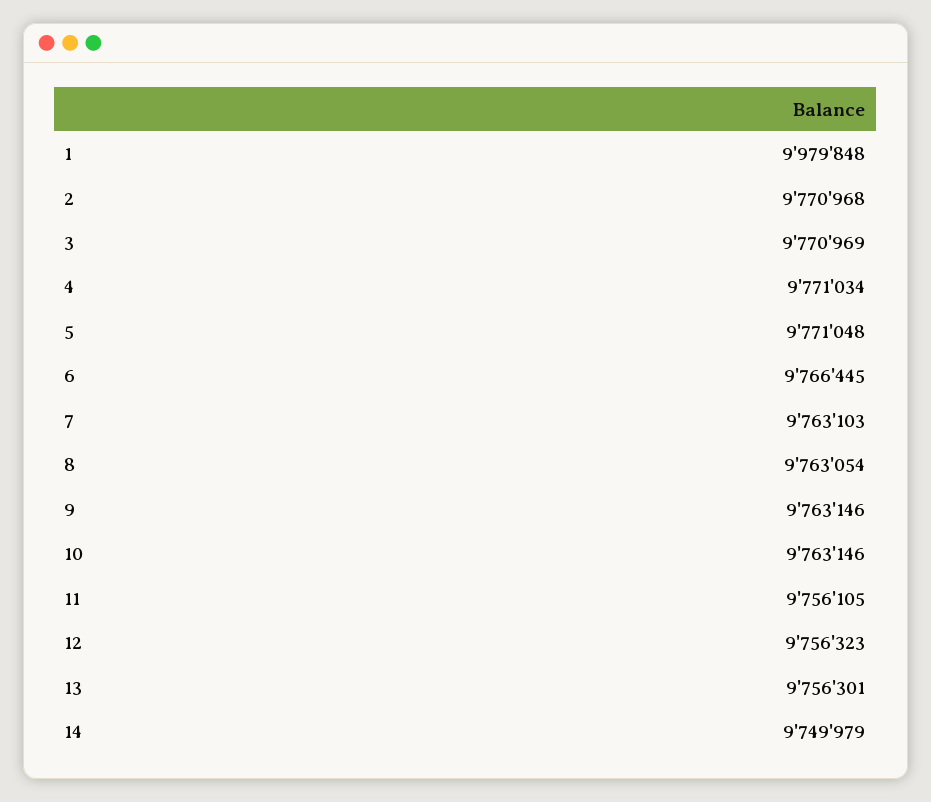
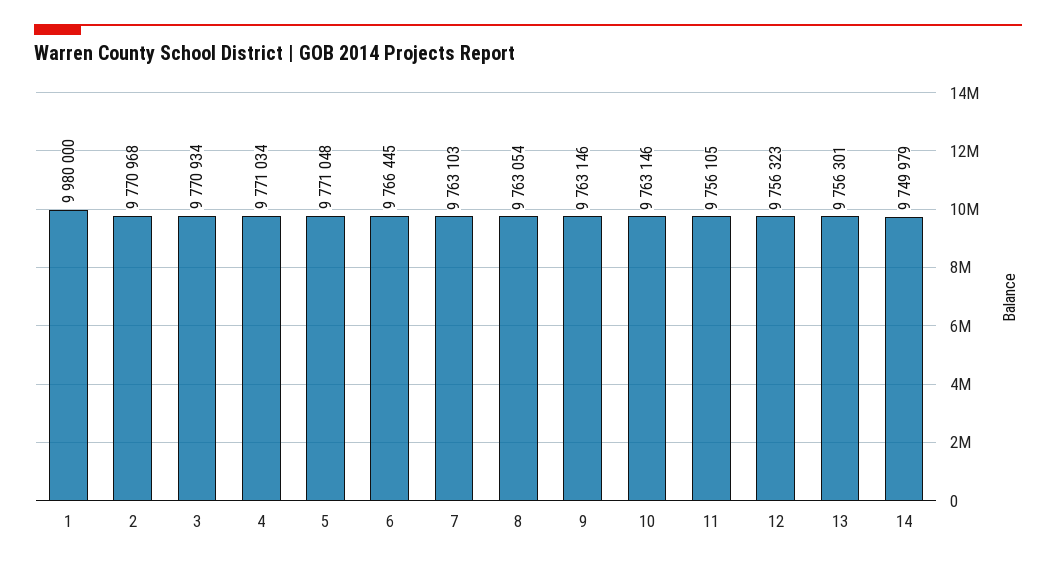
  {
-   "1": 9979848,
+   "1": 9980000,
    "2": 9770968,
-   "3": 9770969,
+   "3": 9770934,
    "4": 9771034,
    "5": 9771048,
    "6": 9766445,
    "7": 9763103,
    "8": 9763054,
    "9": 9763146,
    "10": 9763146,
    "11": 9756105,
    "12": 9756323,
    "13": 9756301,
    "14": 9749979
  }

